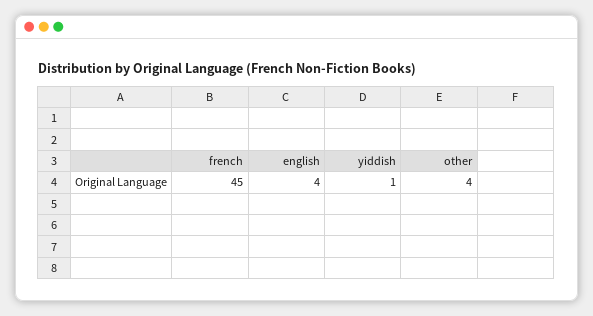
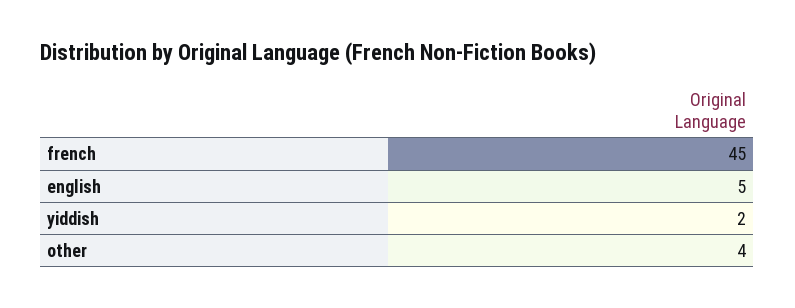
  {
    "french": 45,
-   "english": 4,
+   "english": 5,
-   "yiddish": 1,
+   "yiddish": 2,
    "other": 4
  }

